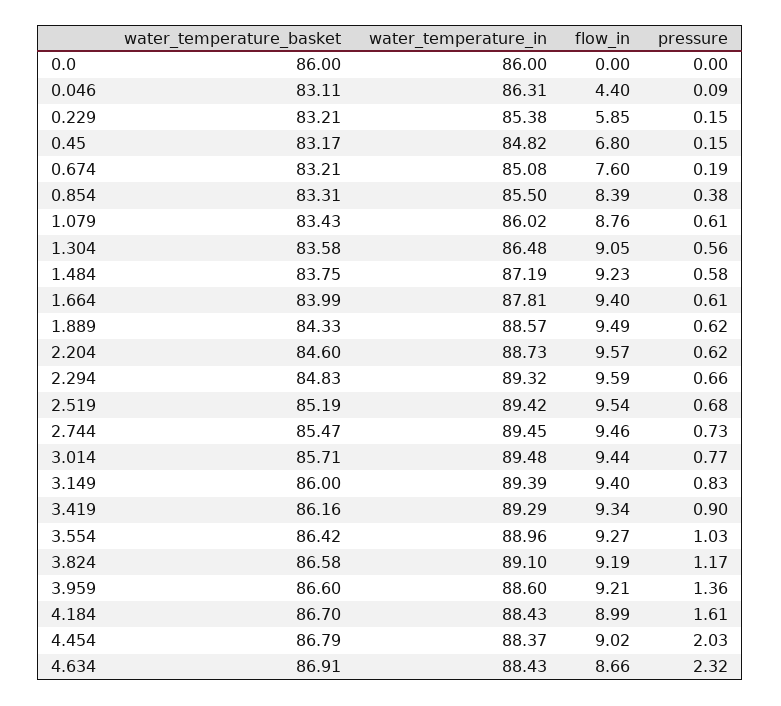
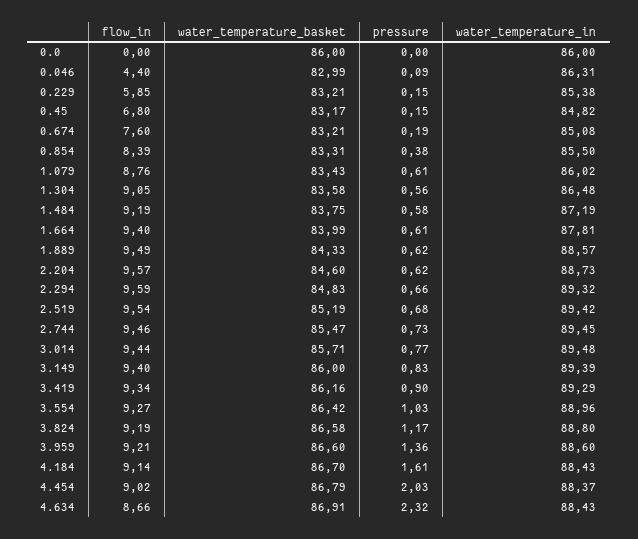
  {
    "water_temperature_basket": {
      "0.0": 86,
-     "0.046": 83.11,
+     "0.046": 82.99,
      "0.229": 83.21,
      "0.45": 83.17,
      "0.674": 83.21,
      "0.854": 83.31,
      "1.079": 83.43,
      "1.304": 83.58,
      "1.484": 83.75,
      "1.664": 83.99,
      "1.889": 84.33,
      "2.204": 84.6,
      "2.294": 84.83,
      "2.519": 85.19,
      "2.744": 85.47,
      "3.014": 85.71,
      "3.149": 86,
      "3.419": 86.16,
      "3.554": 86.42,
      "3.824": 86.58,
      "3.959": 86.6,
      "4.184": 86.7,
      "4.454": 86.79,
      "4.634": 86.91
    },
    "water_temperature_in": {
      "0.0": 86,
      "0.046": 86.31,
      "0.229": 85.38,
      "0.45": 84.82,
      "0.674": 85.08,
      "0.854": 85.5,
      "1.079": 86.02,
      "1.304": 86.48,
      "1.484": 87.19,
      "1.664": 87.81,
      "1.889": 88.57,
      "2.204": 88.73,
      "2.294": 89.32,
      "2.519": 89.42,
      "2.744": 89.45,
      "3.014": 89.48,
      "3.149": 89.39,
      "3.419": 89.29,
      "3.554": 88.96,
-     "3.824": 89.1,
+     "3.824": 88.8,
      "3.959": 88.6,
      "4.184": 88.43,
      "4.454": 88.37,
      "4.634": 88.43
    },
    "flow_in": {
      "0.0": 0,
      "0.046": 4.4,
      "0.229": 5.85,
      "0.45": 6.8,
      "0.674": 7.6,
      "0.854": 8.39,
      "1.079": 8.76,
      "1.304": 9.05,
-     "1.484": 9.23,
+     "1.484": 9.19,
      "1.664": 9.4,
      "1.889": 9.49,
      "2.204": 9.57,
      "2.294": 9.59,
      "2.519": 9.54,
      "2.744": 9.46,
      "3.014": 9.44,
      "3.149": 9.4,
      "3.419": 9.34,
      "3.554": 9.27,
      "3.824": 9.19,
      "3.959": 9.21,
-     "4.184": 8.99,
+     "4.184": 9.14,
      "4.454": 9.02,
      "4.634": 8.66
    },
    "pressure": {
      "0.0": 0,
      "0.046": 0.09,
      "0.229": 0.15,
      "0.45": 0.15,
      "0.674": 0.19,
      "0.854": 0.38,
      "1.079": 0.61,
      "1.304": 0.56,
      "1.484": 0.58,
      "1.664": 0.61,
      "1.889": 0.62,
      "2.204": 0.62,
      "2.294": 0.66,
      "2.519": 0.68,
      "2.744": 0.73,
      "3.014": 0.77,
      "3.149": 0.83,
      "3.419": 0.9,
      "3.554": 1.03,
      "3.824": 1.17,
      "3.959": 1.36,
      "4.184": 1.61,
      "4.454": 2.03,
      "4.634": 2.32
    }
  }

